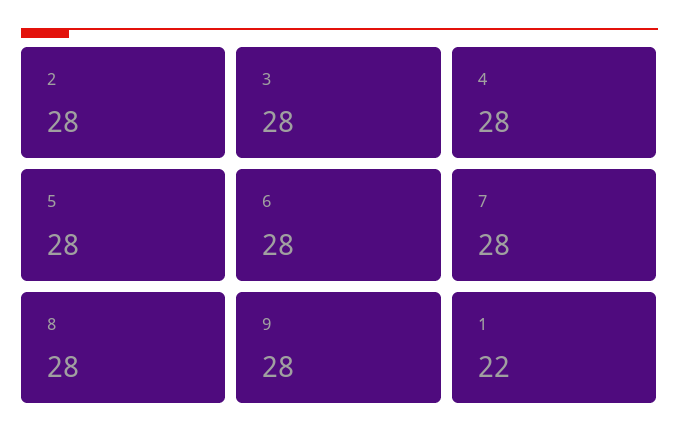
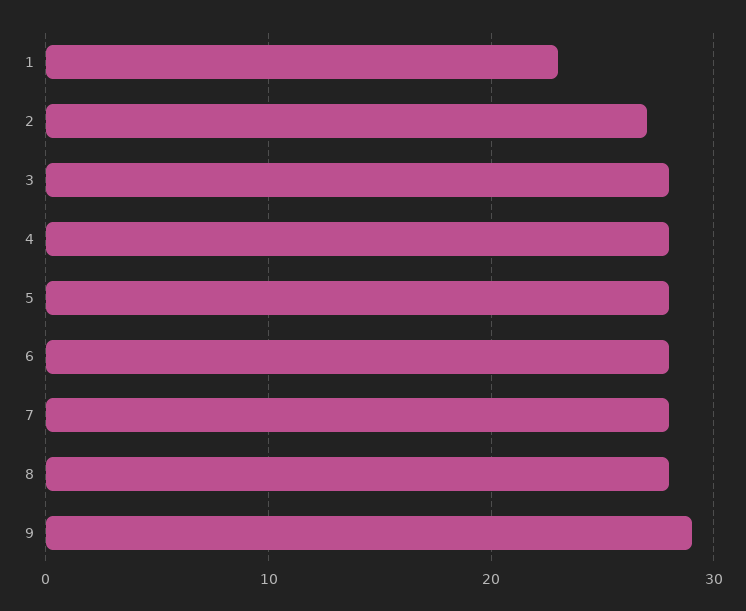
  {
-   "2": 28,
+   "2": 27,
    "3": 28,
    "4": 28,
    "5": 28,
    "6": 28,
    "7": 28,
    "8": 28,
-   "9": 28,
+   "9": 29,
-   "1": 22
+   "1": 23
  }

